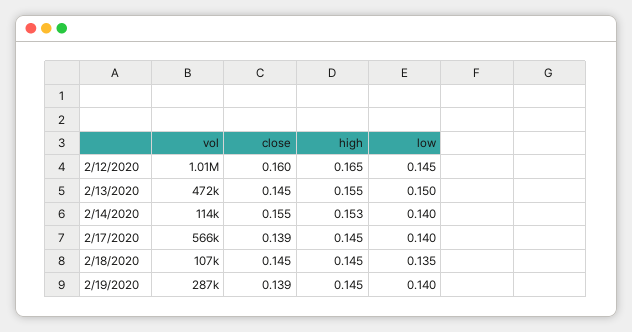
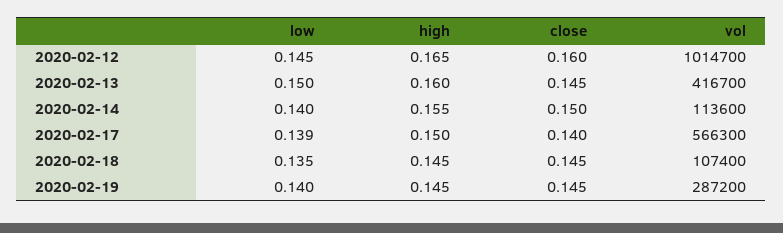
  {
    "vol": {
      "2/12/2020": 1014700,
-     "2/13/2020": 472000,
+     "2/13/2020": 416700,
      "2/14/2020": 113600,
      "2/17/2020": 566300,
      "2/18/2020": 107400,
      "2/19/2020": 287200
    },
    "close": {
      "2/12/2020": 0.16,
      "2/13/2020": 0.145,
-     "2/14/2020": 0.155,
+     "2/14/2020": 0.15,
-     "2/17/2020": 0.139,
+     "2/17/2020": 0.14,
      "2/18/2020": 0.145,
-     "2/19/2020": 0.139
+     "2/19/2020": 0.145
    },
    "high": {
      "2/12/2020": 0.165,
-     "2/13/2020": 0.155,
+     "2/13/2020": 0.16,
-     "2/14/2020": 0.153,
+     "2/14/2020": 0.155,
-     "2/17/2020": 0.145,
+     "2/17/2020": 0.15,
      "2/18/2020": 0.145,
      "2/19/2020": 0.145
    },
    "low": {
      "2/12/2020": 0.145,
      "2/13/2020": 0.15,
      "2/14/2020": 0.14,
-     "2/17/2020": 0.14,
+     "2/17/2020": 0.139,
      "2/18/2020": 0.135,
      "2/19/2020": 0.14
    }
  }

